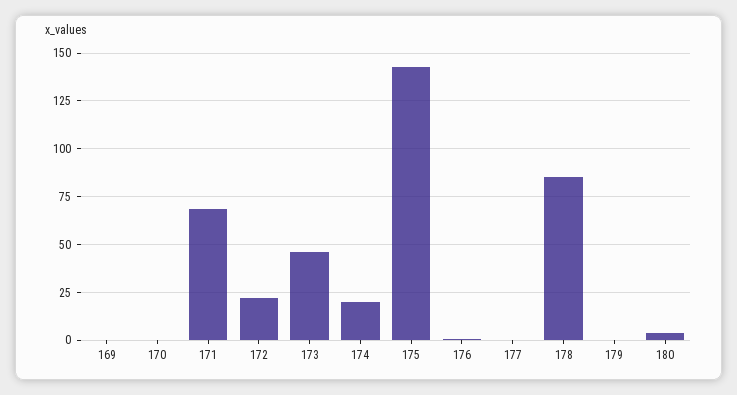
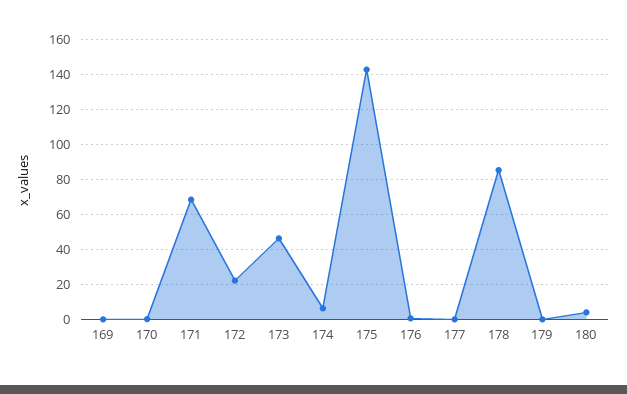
  {
    "169": 0,
    "170": 0,
    "171": 70,
    "172": 20,
    "173": 45,
-   "174": 20,
+   "174": 5,
    "175": 145,
    "176": 0,
    "177": 0,
    "178": 85,
    "179": 0,
    "180": 5
  }

